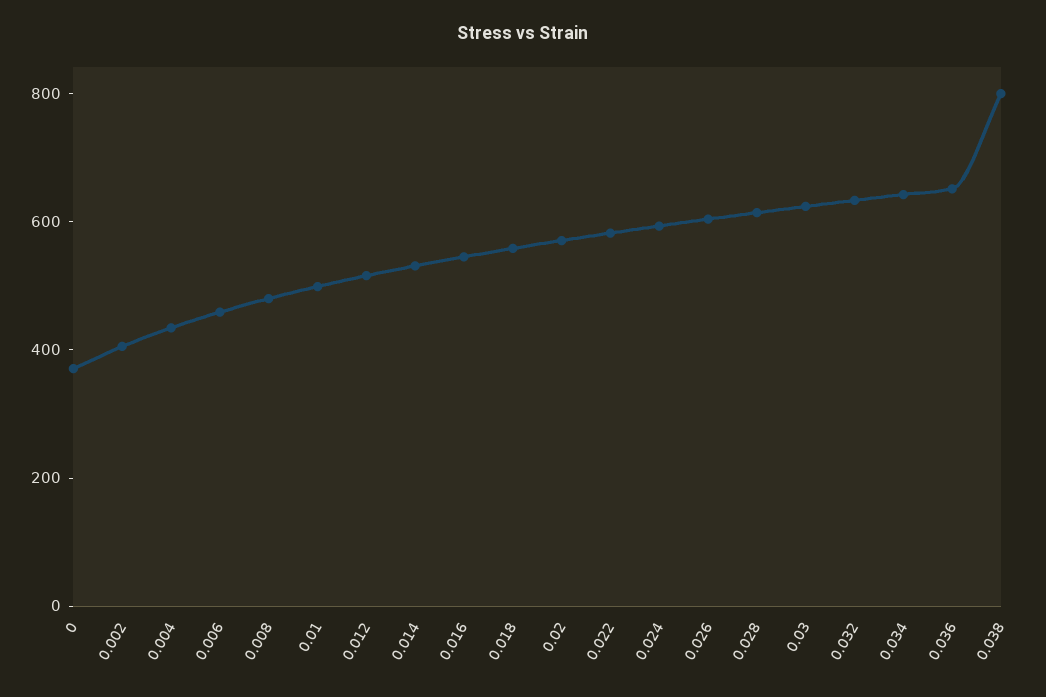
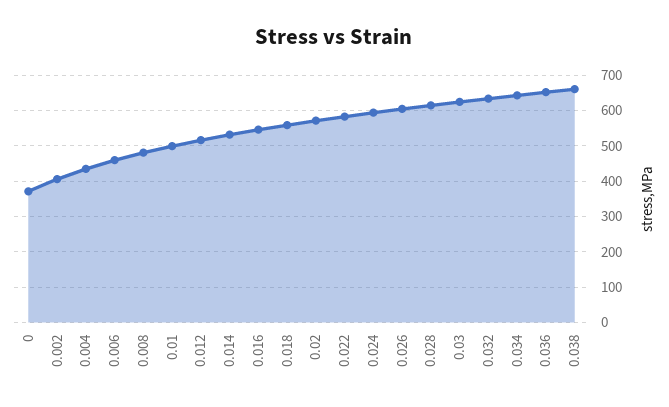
  {
    "0": 380,
    "0.002": 400,
    "0.004": 440,
    "0.006": 460,
    "0.008": 480,
    "0.01": 500,
    "0.012": 520,
    "0.014": 540,
    "0.016": 540,
    "0.018": 560,
    "0.02": 580,
    "0.022": 580,
    "0.024": 600,
    "0.026": 600,
    "0.028": 620,
    "0.03": 620,
    "0.032": 640,
    "0.034": 640,
    "0.036": 660,
-   "0.038": 800
+   "0.038": 660
  }

